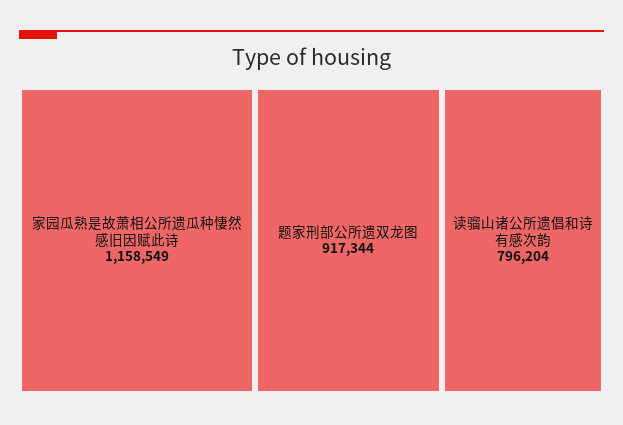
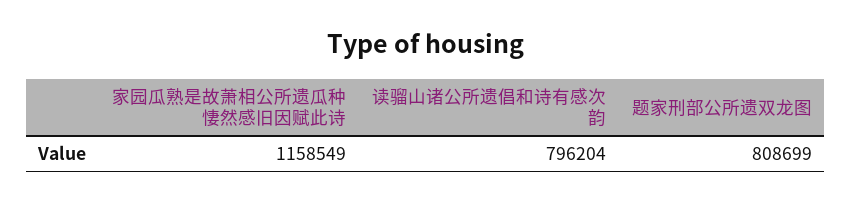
  {
    "家园瓜熟是故萧相公所遗瓜种悽然感旧因赋此诗": 1158549,
-   "题家刑部公所遗双龙图": 917344,
+   "题家刑部公所遗双龙图": 808699,
    "读骝山诸公所遗倡和诗有感次韵": 796204
  }

